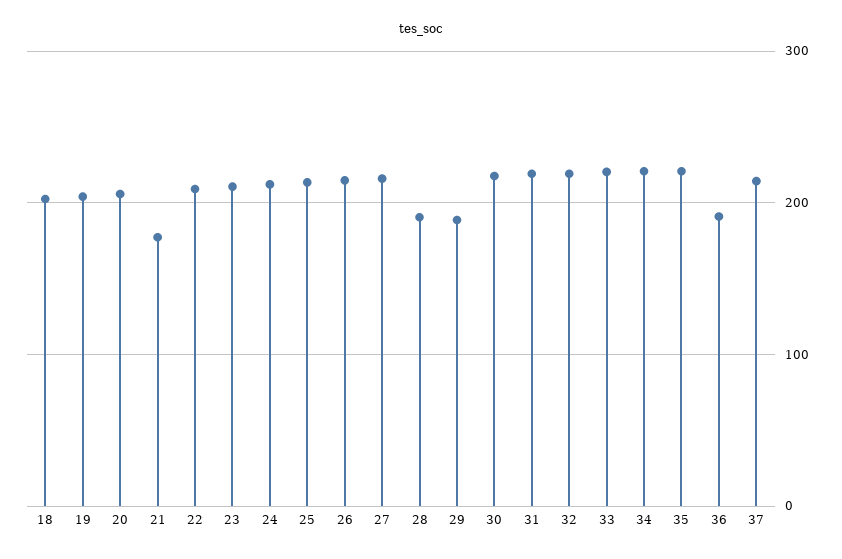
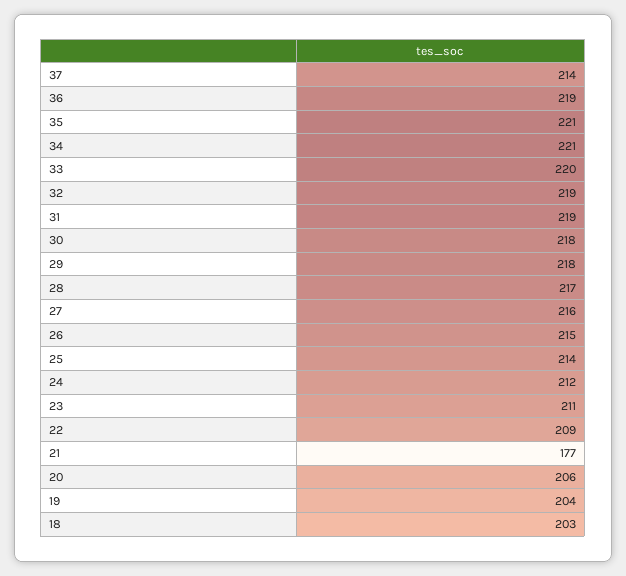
  {
    "18": 203,
    "19": 204,
    "20": 206,
    "21": 177,
    "22": 209,
    "23": 211,
    "24": 212,
    "25": 214,
    "26": 215,
    "27": 216,
-   "28": 190,
+   "28": 217,
-   "29": 190,
+   "29": 218,
    "30": 218,
    "31": 219,
    "32": 219,
    "33": 220,
    "34": 221,
    "35": 221,
-   "36": 190,
+   "36": 219,
    "37": 214
  }

